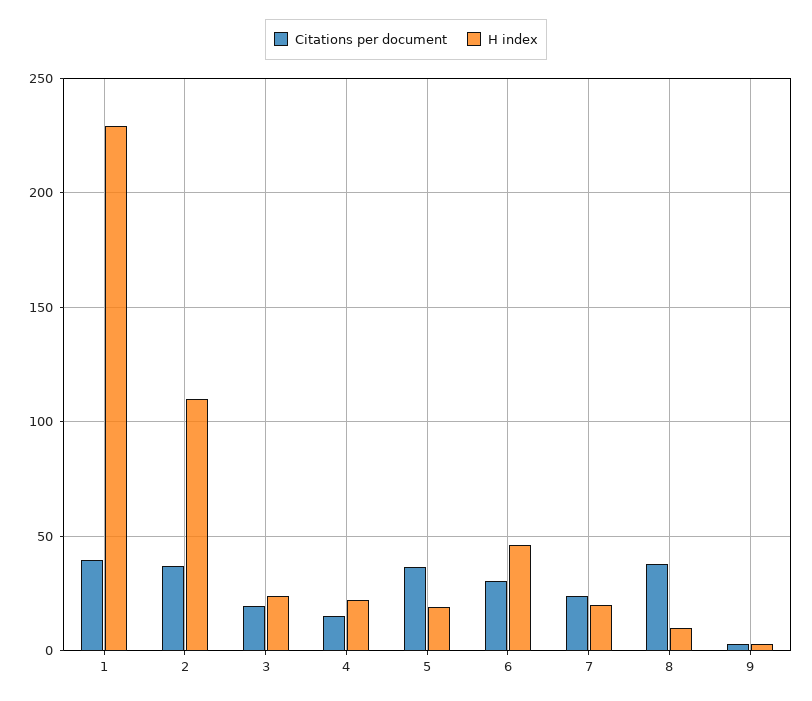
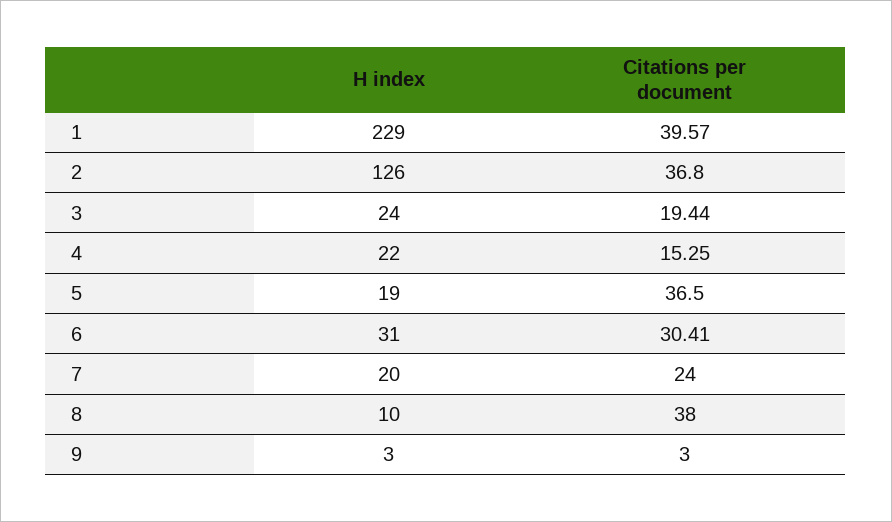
  {
    "Citations per document": {
      "1": 39.57,
      "2": 36.8,
      "3": 19.44,
      "4": 15.25,
      "5": 36.5,
      "6": 30.41,
      "7": 24,
      "8": 38,
      "9": 3
    },
    "H index": {
      "1": 229,
-     "2": 110,
+     "2": 126,
      "3": 24,
      "4": 22,
      "5": 19,
-     "6": 45,
+     "6": 31,
      "7": 20,
      "8": 10,
      "9": 3
    }
  }

